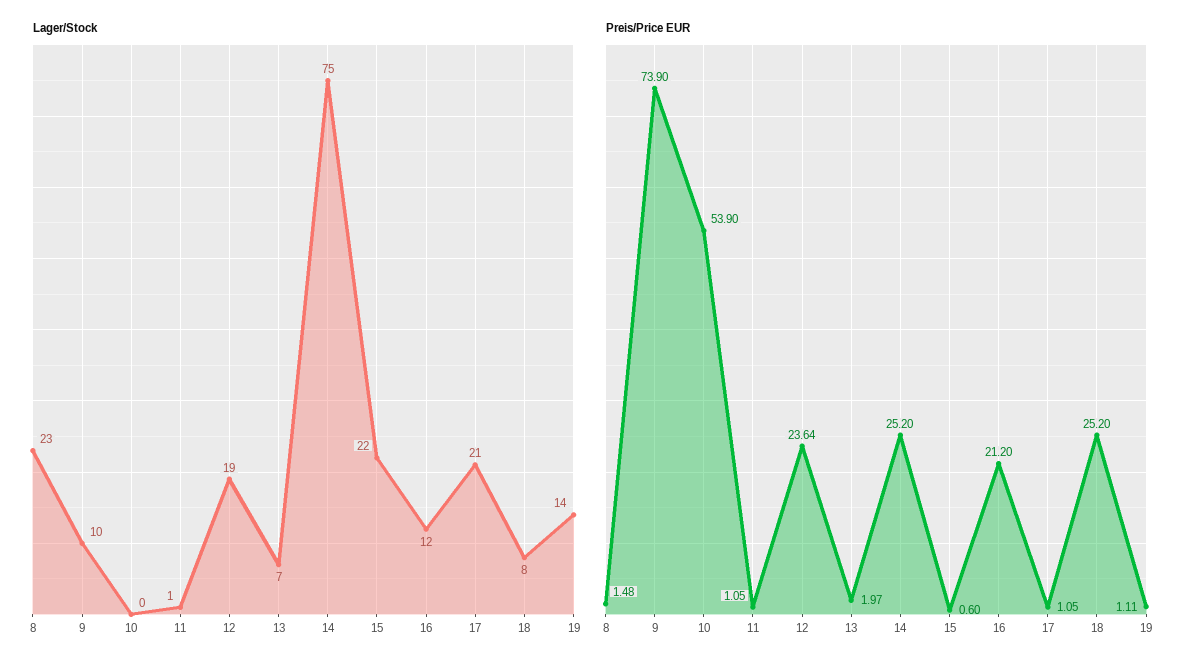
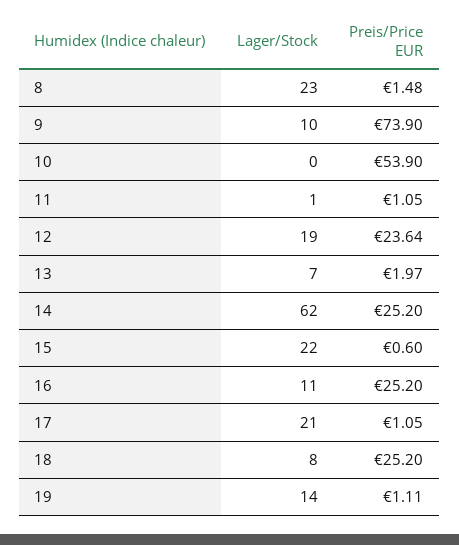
  {
    "Lager/Stock": {
      "8": 23,
      "9": 10,
      "10": 0,
      "11": 1,
      "12": 19,
      "13": 7,
-     "14": 75,
+     "14": 62,
      "15": 22,
-     "16": 12,
+     "16": 11,
      "17": 21,
      "18": 8,
      "19": 14
    },
    "Preis/Price EUR": {
      "8": 1.48,
      "9": 73.9,
      "10": 53.9,
      "11": 1.05,
      "12": 23.64,
      "13": 1.97,
      "14": 25.2,
      "15": 0.6,
-     "16": 21.2,
+     "16": 25.2,
      "17": 1.05,
      "18": 25.2,
      "19": 1.11
    }
  }

